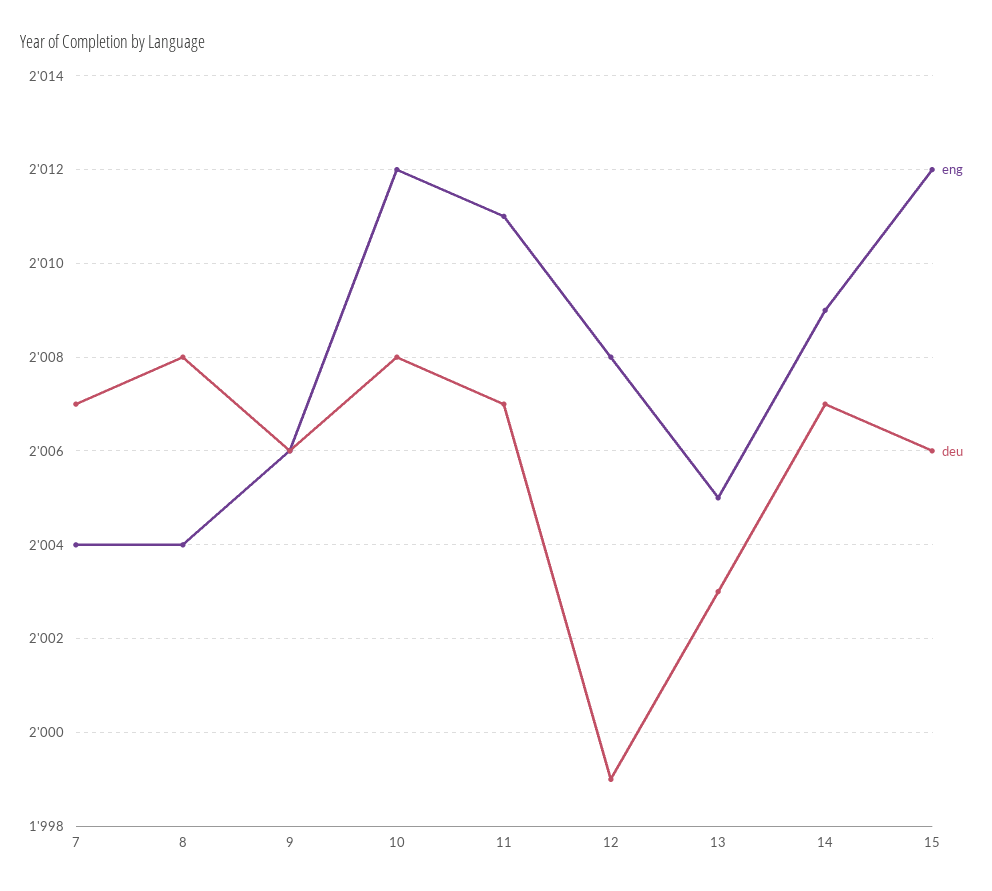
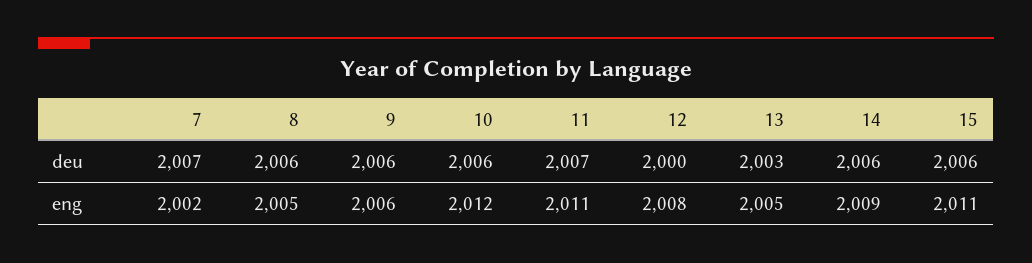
  {
    "eng": {
-     "7": 2004,
+     "7": 2002,
-     "8": 2004,
+     "8": 2005,
      "9": 2006,
      "10": 2012,
      "11": 2011,
      "12": 2008,
      "13": 2005,
      "14": 2009,
-     "15": 2012
+     "15": 2011
    },
    "deu": {
      "7": 2007,
-     "8": 2008,
+     "8": 2006,
      "9": 2006,
-     "10": 2008,
+     "10": 2006,
      "11": 2007,
-     "12": 1999,
+     "12": 2000,
      "13": 2003,
-     "14": 2007,
+     "14": 2006,
      "15": 2006
    }
  }

